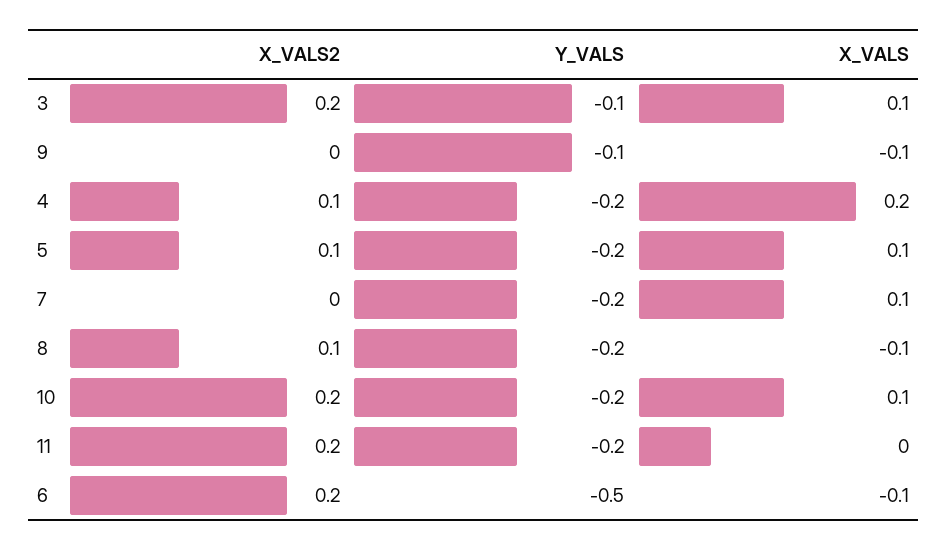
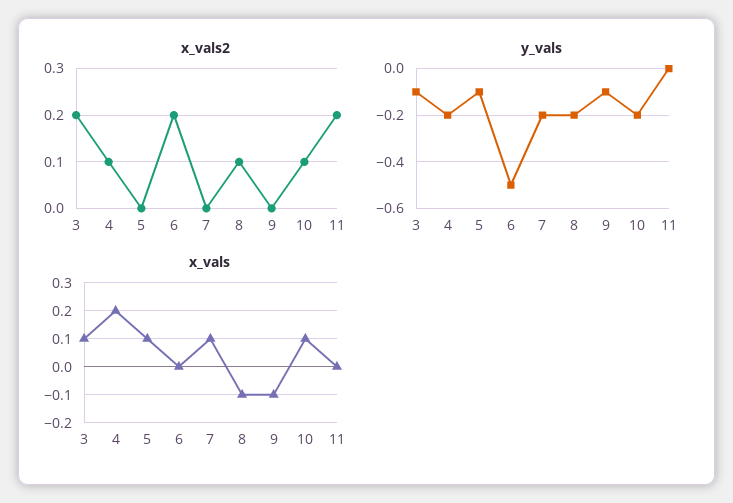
  {
    "X_VALS2": {
      "3": 0.2,
      "9": 0,
      "4": 0.1,
-     "5": 0.1,
+     "5": 0,
      "7": 0,
      "8": 0.1,
-     "10": 0.2,
+     "10": 0.1,
      "11": 0.2,
      "6": 0.2
    },
    "Y_VALS": {
      "3": -0.1,
      "9": -0.1,
      "4": -0.2,
-     "5": -0.2,
+     "5": -0.1,
      "7": -0.2,
      "8": -0.2,
      "10": -0.2,
-     "11": -0.2,
+     "11": 0,
      "6": -0.5
    },
    "X_VALS": {
      "3": 0.1,
      "9": -0.1,
      "4": 0.2,
      "5": 0.1,
      "7": 0.1,
      "8": -0.1,
      "10": 0.1,
      "11": 0,
-     "6": -0.1
+     "6": 0
    }
  }

